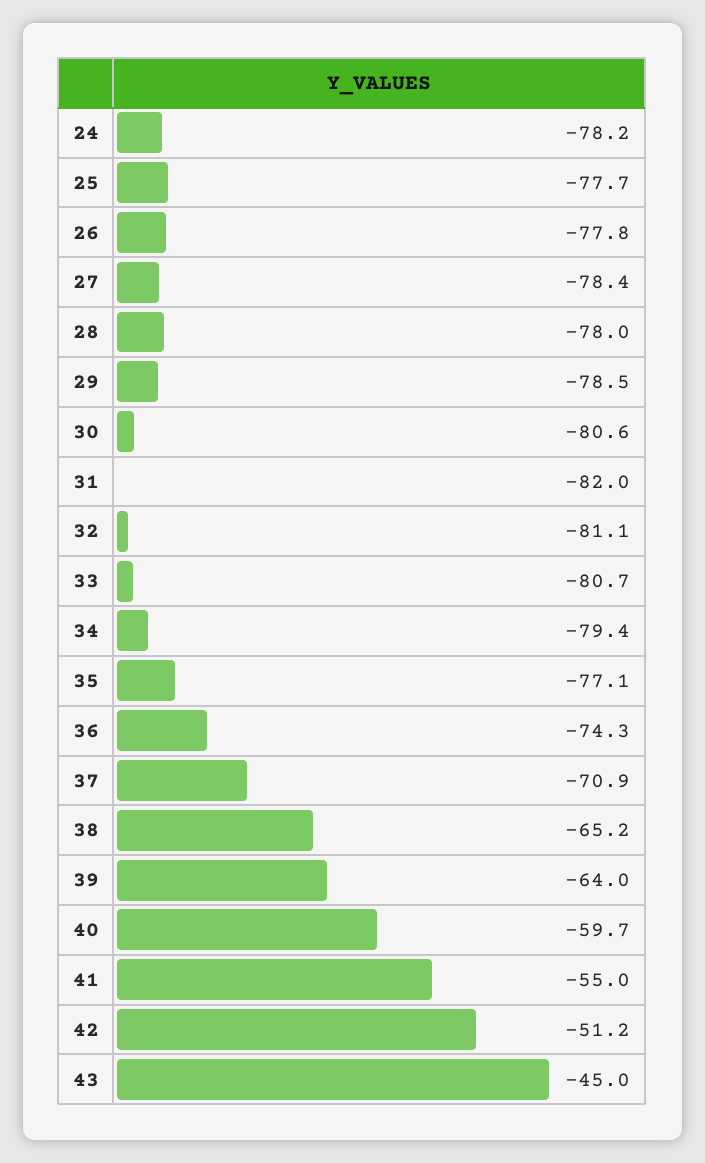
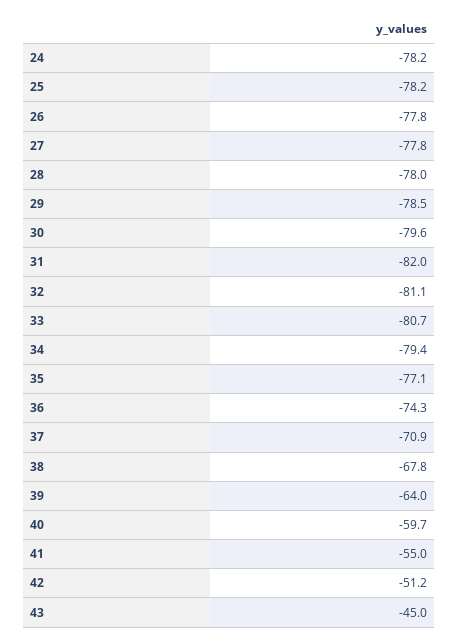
  {
    "24": -78.2,
-   "25": -77.7,
+   "25": -78.2,
    "26": -77.8,
-   "27": -78.4,
+   "27": -77.8,
    "28": -78,
    "29": -78.5,
-   "30": -80.6,
+   "30": -79.6,
    "31": -82,
    "32": -81.1,
    "33": -80.7,
    "34": -79.4,
    "35": -77.1,
    "36": -74.3,
    "37": -70.9,
-   "38": -65.2,
+   "38": -67.8,
    "39": -64,
    "40": -59.7,
    "41": -55,
    "42": -51.2,
    "43": -45
  }

